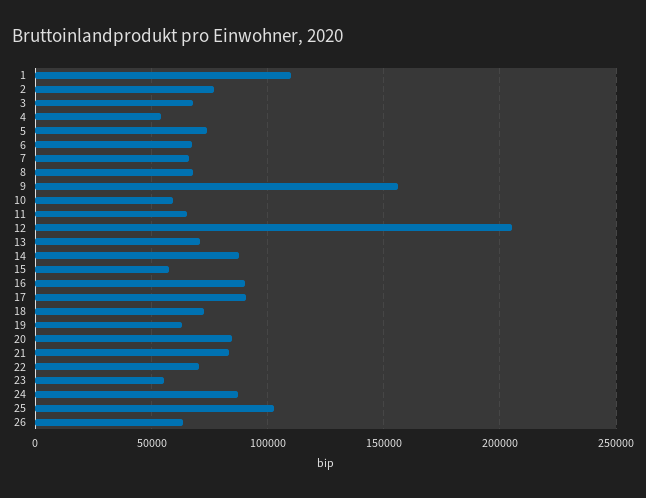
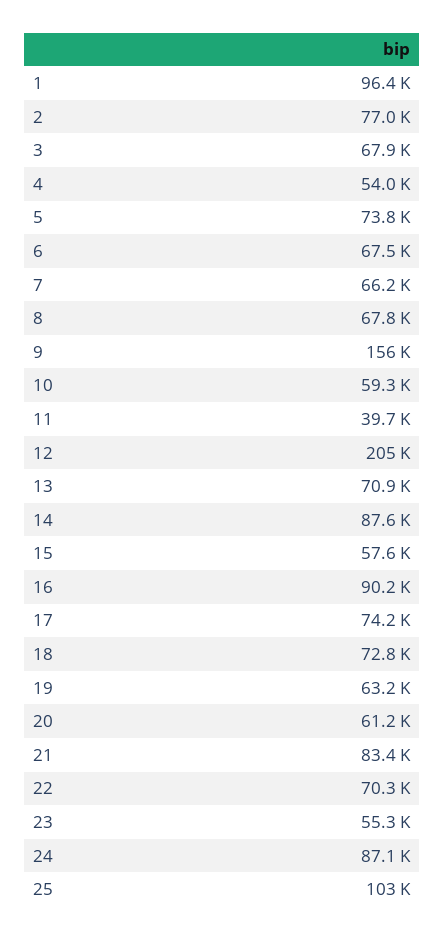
  {
-   "1": 110000,
+   "1": 96400,
    "2": 77000,
    "3": 67900,
    "4": 54000,
    "5": 73800,
    "6": 67500,
    "7": 66200,
    "8": 67800,
    "9": 156000,
    "10": 59300,
-   "11": 65000,
+   "11": 39700,
    "12": 205000,
    "13": 70900,
    "14": 87600,
    "15": 57600,
    "16": 90200,
-   "17": 90000,
+   "17": 74200,
    "18": 72800,
    "19": 63200,
-   "20": 85000,
+   "20": 61200,
    "21": 83400,
    "22": 70300,
    "23": 55300,
    "24": 87100,
-   "25": 103000,
+   "25": 103000
-   "26": 65000
  }

